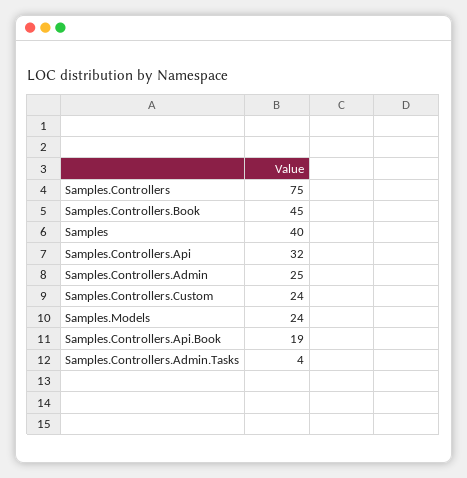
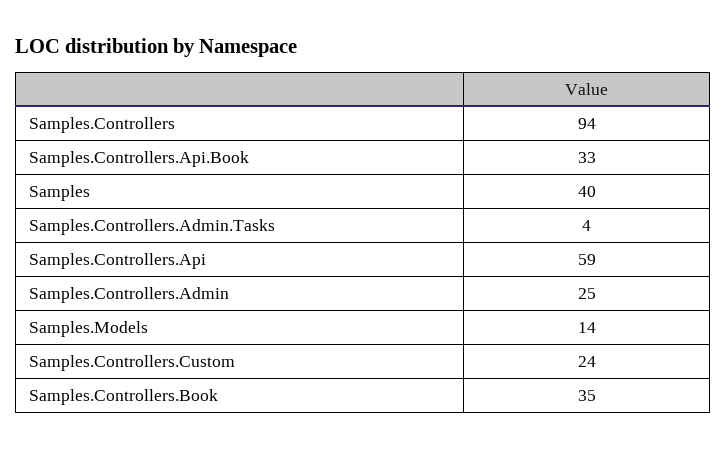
  {
-   "Samples.Controllers": 75,
+   "Samples.Controllers": 94,
-   "Samples.Controllers.Book": 45,
+   "Samples.Controllers.Book": 35,
    "Samples": 40,
-   "Samples.Controllers.Api": 32,
+   "Samples.Controllers.Api": 59,
    "Samples.Controllers.Admin": 25,
    "Samples.Controllers.Custom": 24,
-   "Samples.Models": 24,
+   "Samples.Models": 14,
-   "Samples.Controllers.Api.Book": 19,
+   "Samples.Controllers.Api.Book": 33,
    "Samples.Controllers.Admin.Tasks": 4
  }

